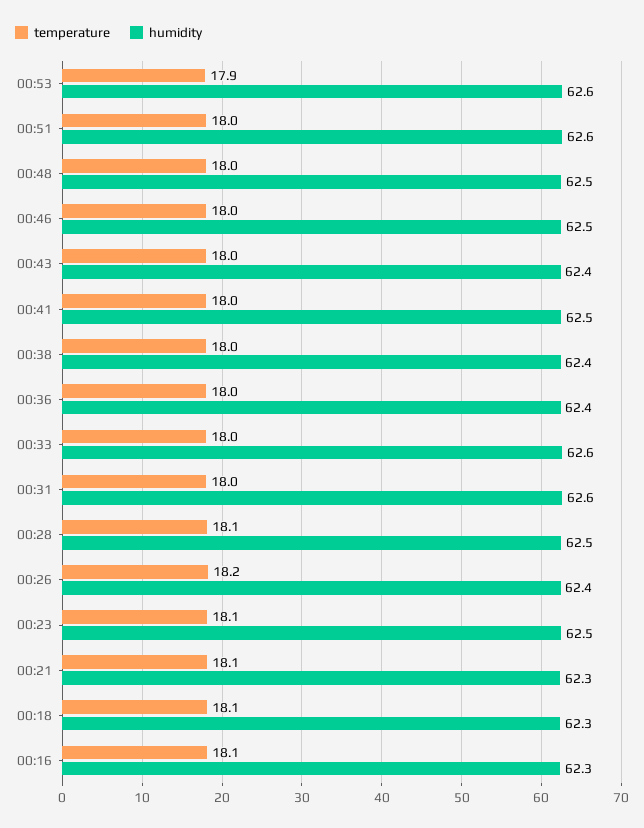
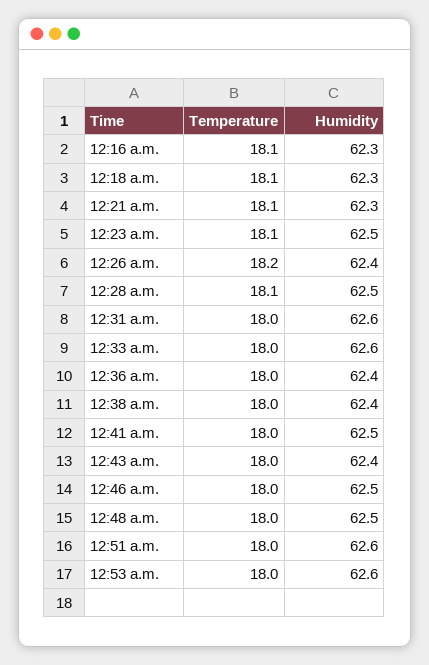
  {
    "temperature": {
-     "00:53": 17.9,
+     "00:53": 18,
      "00:51": 18,
      "00:48": 18,
      "00:46": 18,
      "00:43": 18,
      "00:41": 18,
      "00:38": 18,
      "00:36": 18,
      "00:33": 18,
      "00:31": 18,
      "00:28": 18.1,
      "00:26": 18.2,
      "00:23": 18.1,
      "00:21": 18.1,
      "00:18": 18.1,
      "00:16": 18.1
    },
    "humidity": {
      "00:53": 62.6,
      "00:51": 62.6,
      "00:48": 62.5,
      "00:46": 62.5,
      "00:43": 62.4,
      "00:41": 62.5,
      "00:38": 62.4,
      "00:36": 62.4,
      "00:33": 62.6,
      "00:31": 62.6,
      "00:28": 62.5,
      "00:26": 62.4,
      "00:23": 62.5,
      "00:21": 62.3,
      "00:18": 62.3,
      "00:16": 62.3
    }
  }

